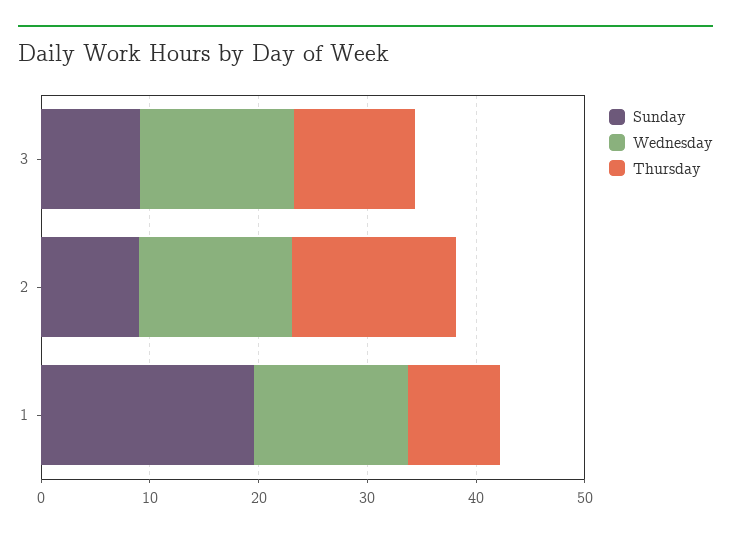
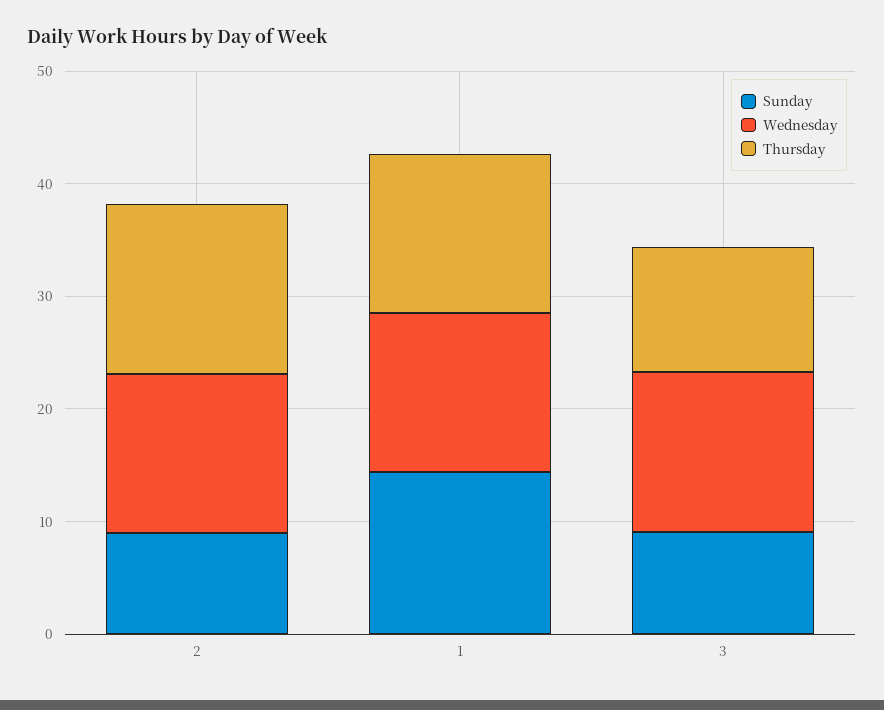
  {
    "Sunday": {
      "3": 10,
      "2": 10,
-     "1": 20
+     "1": 14
    },
    "Wednesday": {
      "3": 14,
      "2": 14,
      "1": 14
    },
    "Thursday": {
      "3": 12,
      "2": 16,
-     "1": 8
+     "1": 14
    }
  }

